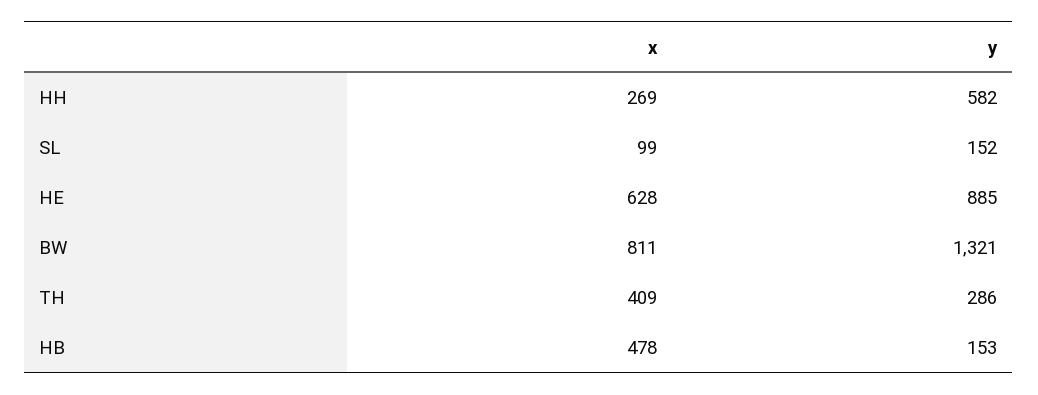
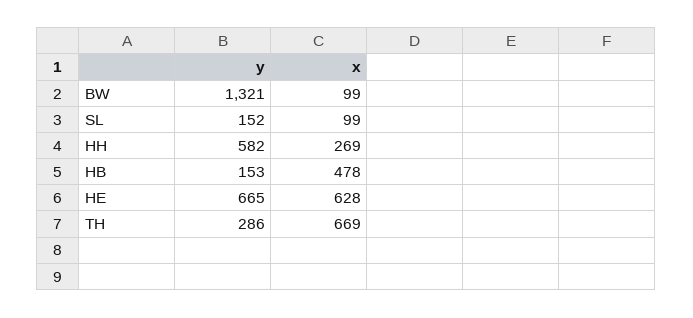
  {
    "x": {
      "HH": 269,
      "SL": 99,
      "HE": 628,
-     "BW": 811,
+     "BW": 99,
-     "TH": 409,
+     "TH": 669,
      "HB": 478
    },
    "y": {
      "HH": 582,
      "SL": 152,
-     "HE": 885,
+     "HE": 665,
      "BW": 1321,
      "TH": 286,
      "HB": 153
    }
  }

